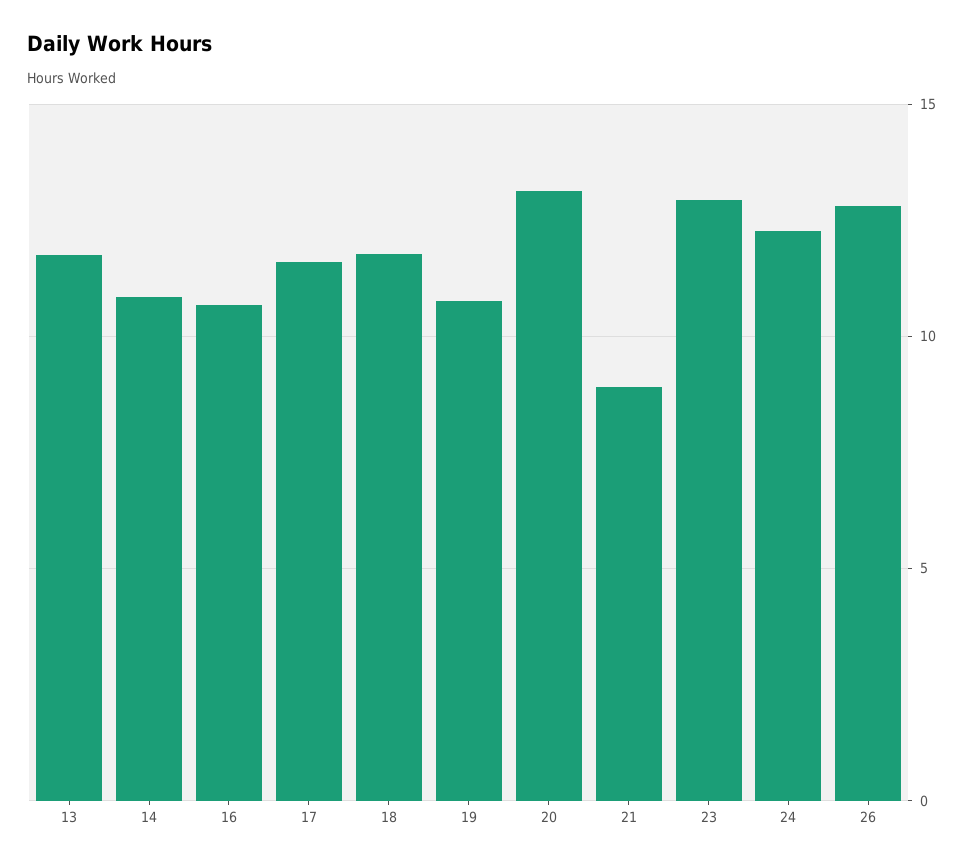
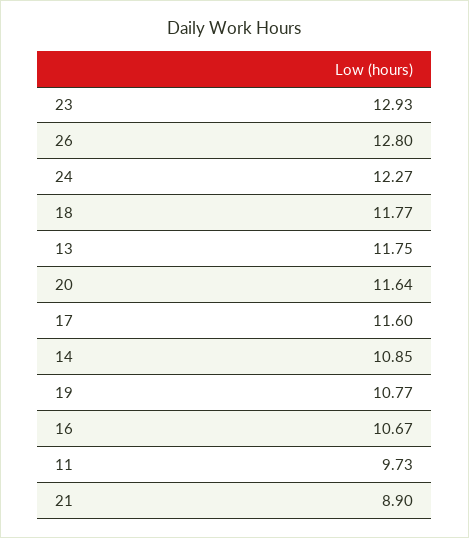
  {
    "13": 11.75,
    "14": 10.85,
    "16": 10.67,
    "17": 11.6,
    "18": 11.77,
    "19": 10.77,
-   "20": 13,
+   "20": 11.64,
    "21": 8.9,
    "23": 12.93,
    "24": 12.27,
-   "26": 12.8
+   "26": 12.8,
+   "11": 9.73
  }

